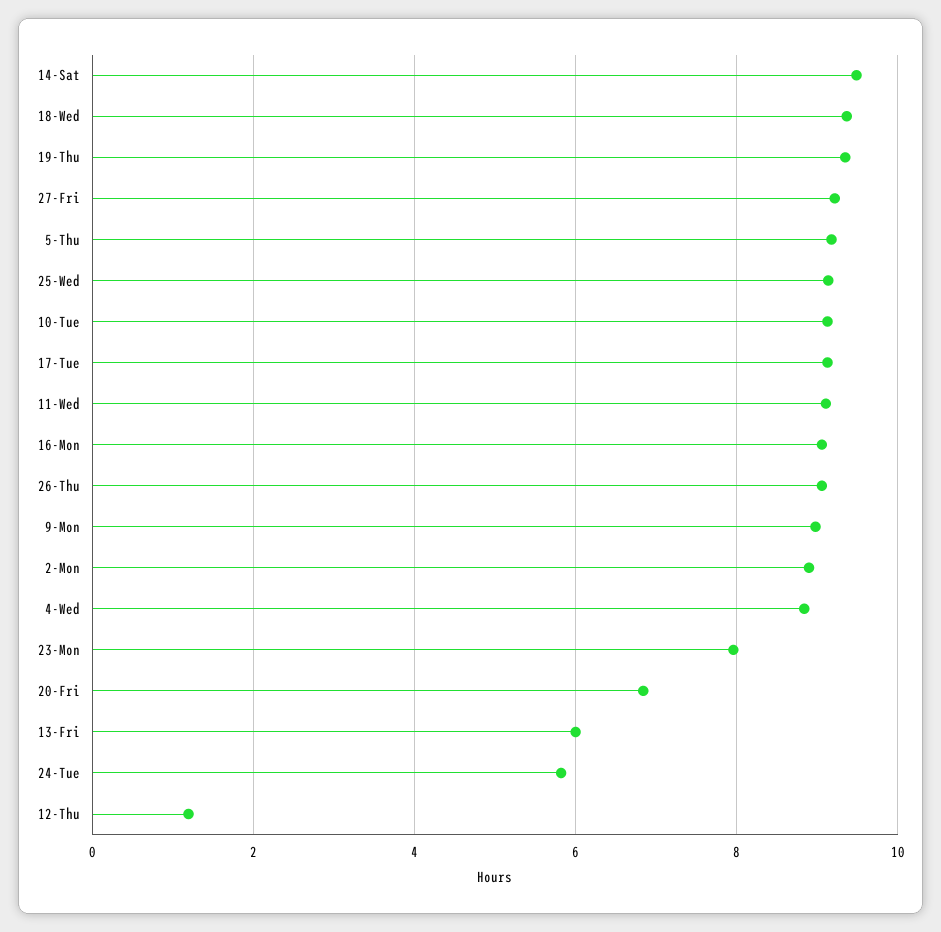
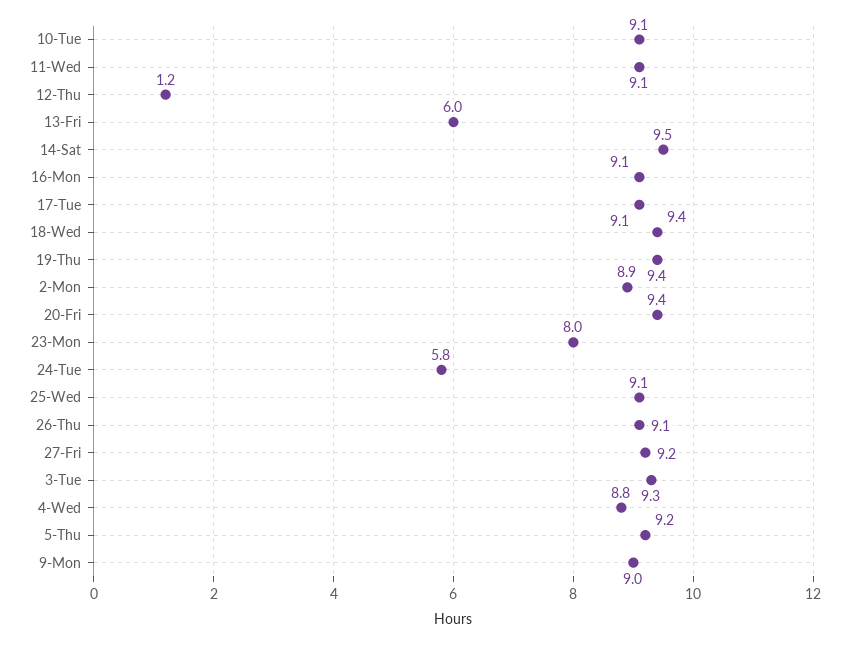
  {
    "14-Sat": 9.5,
    "18-Wed": 9.4,
    "19-Thu": 9.4,
    "27-Fri": 9.2,
    "5-Thu": 9.2,
    "25-Wed": 9.1,
    "10-Tue": 9.1,
    "17-Tue": 9.1,
    "11-Wed": 9.1,
    "16-Mon": 9.1,
    "26-Thu": 9.1,
    "9-Mon": 9,
    "2-Mon": 8.9,
    "4-Wed": 8.8,
    "23-Mon": 8,
-   "20-Fri": 6.8,
+   "20-Fri": 9.4,
    "13-Fri": 6,
    "24-Tue": 5.8,
-   "12-Thu": 1.2
+   "12-Thu": 1.2,
+   "3-Tue": 9.3
  }

